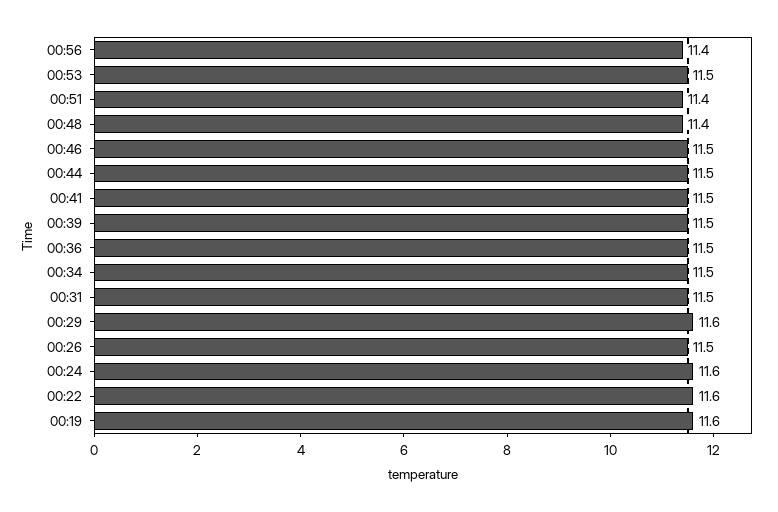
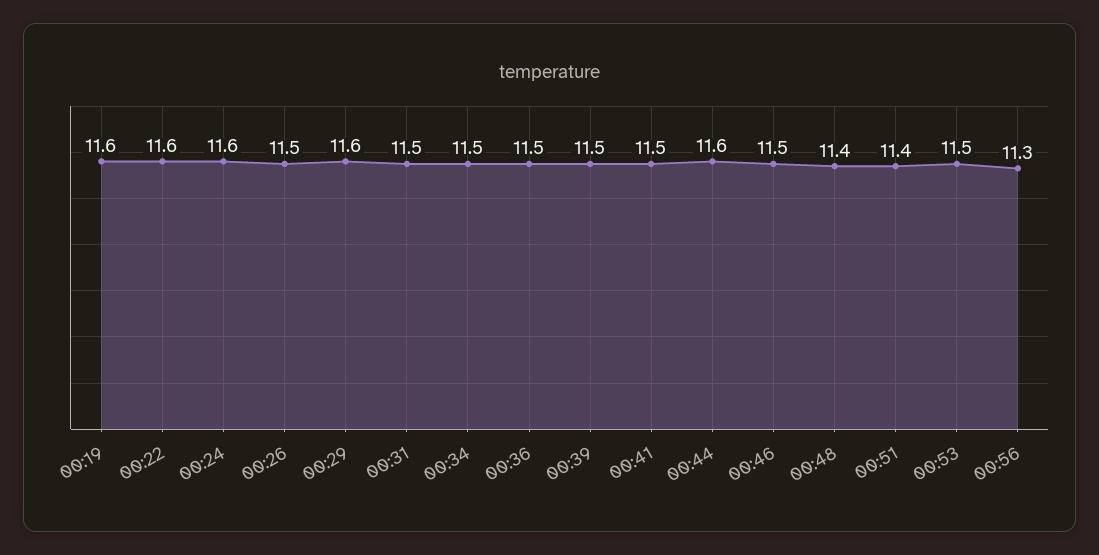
  {
-   "00:56": 11.4,
+   "00:56": 11.3,
    "00:53": 11.5,
    "00:51": 11.4,
    "00:48": 11.4,
    "00:46": 11.5,
-   "00:44": 11.5,
+   "00:44": 11.6,
    "00:41": 11.5,
    "00:39": 11.5,
    "00:36": 11.5,
    "00:34": 11.5,
    "00:31": 11.5,
    "00:29": 11.6,
    "00:26": 11.5,
    "00:24": 11.6,
    "00:22": 11.6,
    "00:19": 11.6
  }

